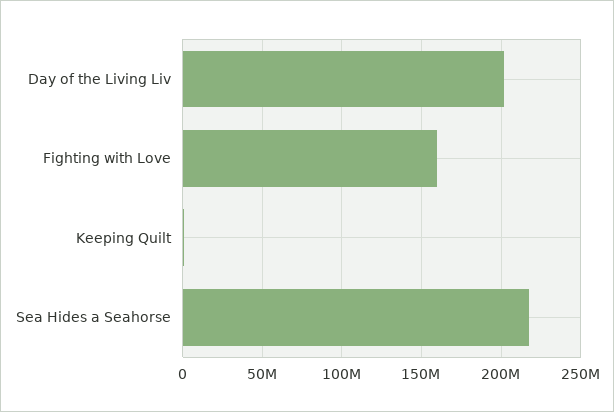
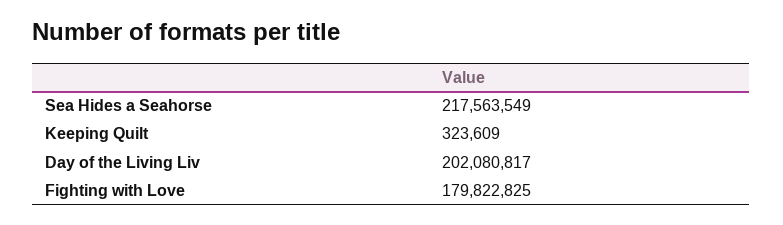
  {
    "Day of the Living Liv": 202080817,
-   "Fighting with Love": 160000000,
+   "Fighting with Love": 179822825,
    "Keeping Quilt": 323609,
    "Sea Hides a Seahorse": 217563549
  }

